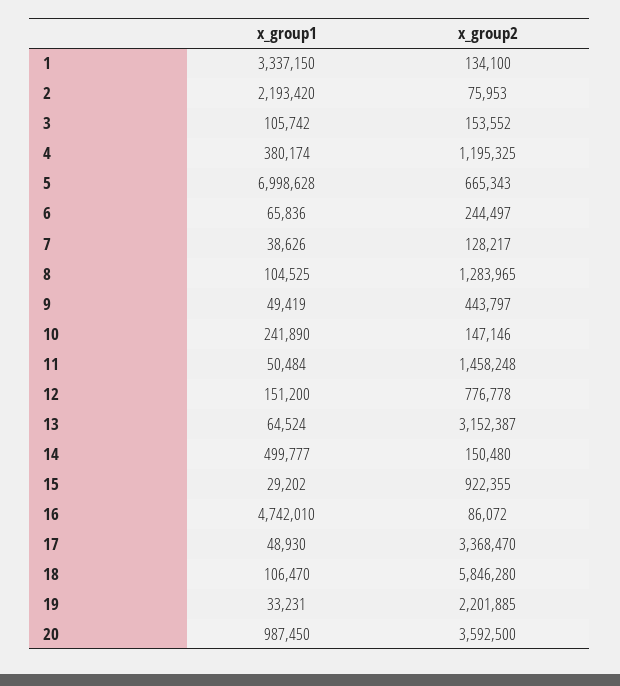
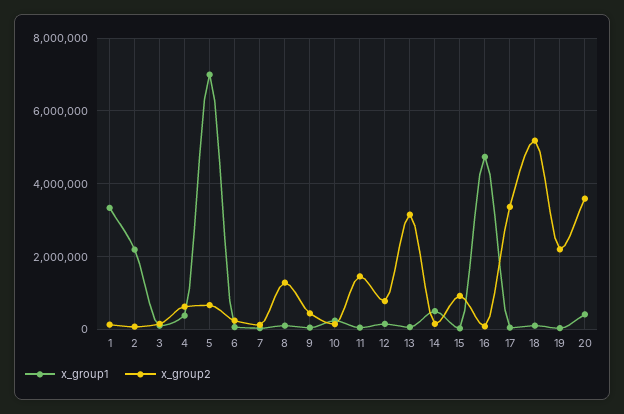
  {
    "x_group1": {
      "1": 3337150,
      "2": 2193420,
      "3": 105742,
      "4": 380174,
      "5": 6998628,
      "6": 65836,
      "7": 38626,
      "8": 104525,
      "9": 49419,
      "10": 241890,
      "11": 50484,
      "12": 151200,
      "13": 64524,
      "14": 499777,
      "15": 29202,
      "16": 4742010,
      "17": 48930,
      "18": 106470,
      "19": 33231,
-     "20": 987450
+     "20": 400000
    },
    "x_group2": {
      "1": 134100,
      "2": 75953,
      "3": 153552,
-     "4": 1195325,
+     "4": 600000,
      "5": 665343,
      "6": 244497,
      "7": 128217,
      "8": 1283965,
      "9": 443797,
      "10": 147146,
      "11": 1458248,
      "12": 776778,
      "13": 3152387,
      "14": 150480,
      "15": 922355,
      "16": 86072,
      "17": 3368470,
-     "18": 5846280,
+     "18": 5200000,
      "19": 2201885,
      "20": 3592500
    }
  }

